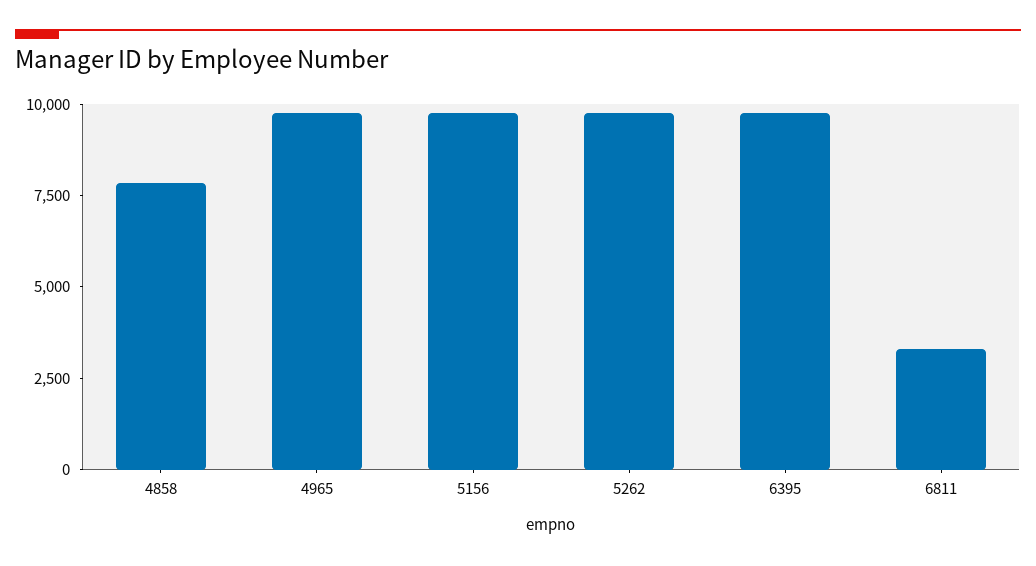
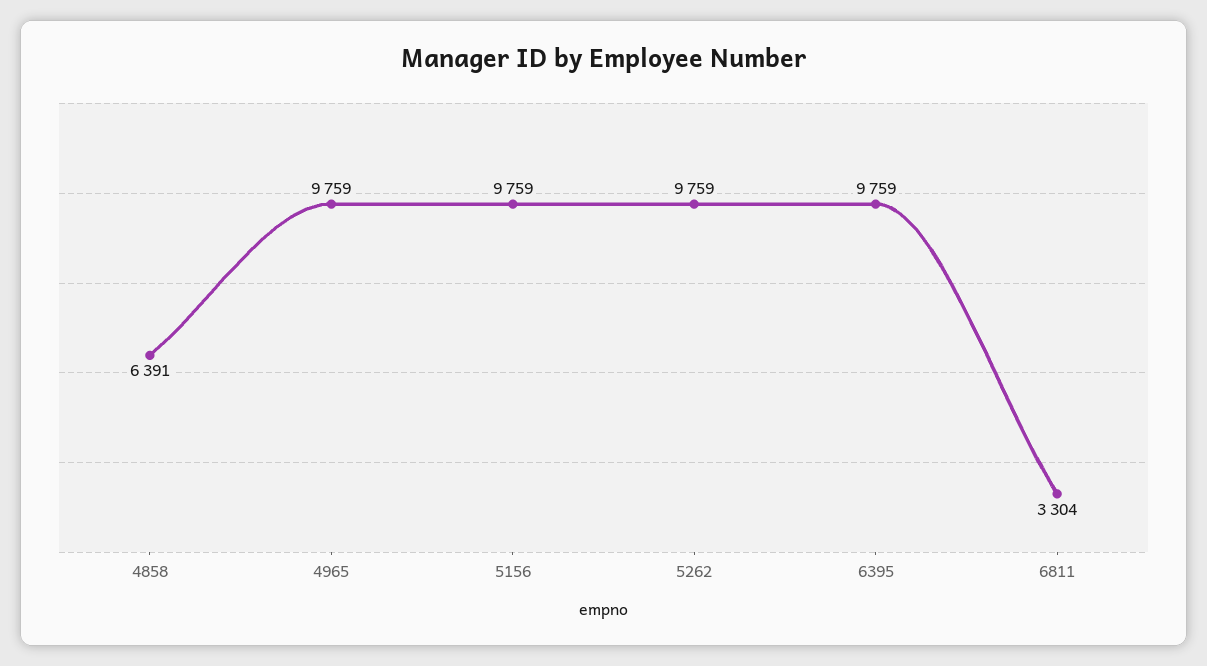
  {
-   "4858": 8000,
+   "4858": 6391,
    "4965": 9759,
    "5156": 9759,
    "5262": 9759,
    "6395": 9759,
    "6811": 3304
  }

